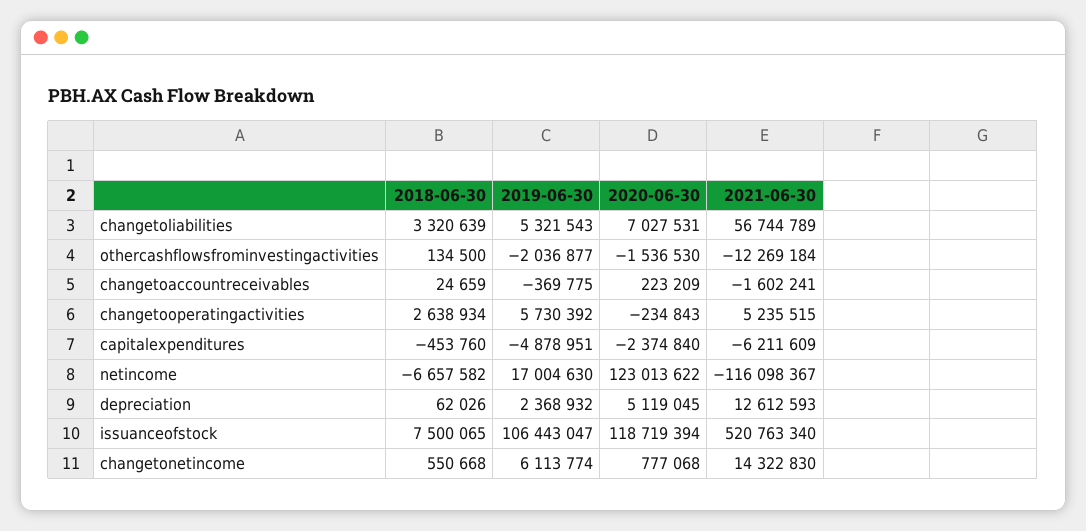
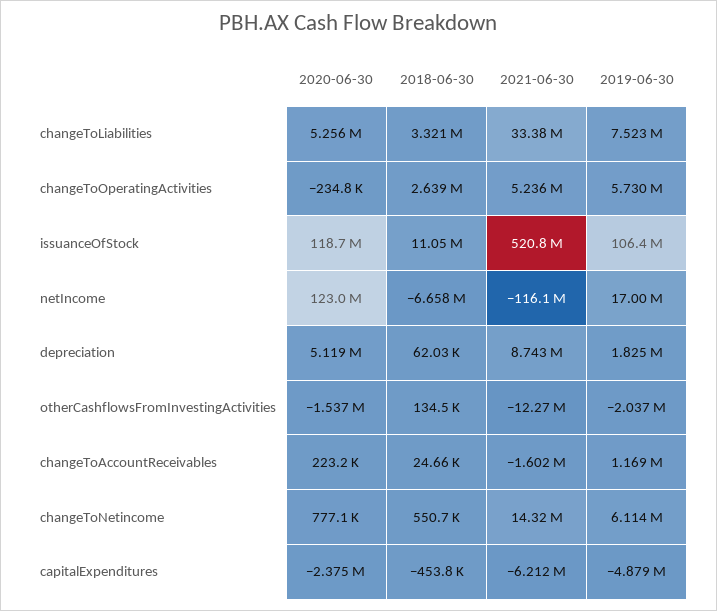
  {
    "2018-06-30": {
      "changetoliabilities": 3320639,
      "othercashflowsfrominvestingactivities": 134500,
      "changetoaccountreceivables": 24659,
      "changetooperatingactivities": 2638934,
      "capitalexpenditures": -453760,
      "netincome": -6657582,
      "depreciation": 62026,
-     "issuanceofstock": 7500065,
+     "issuanceofstock": 11050000,
      "changetonetincome": 550668
    },
    "2019-06-30": {
-     "changetoliabilities": 5321543,
+     "changetoliabilities": 7523000,
      "othercashflowsfrominvestingactivities": -2036877,
-     "changetoaccountreceivables": -369775,
+     "changetoaccountreceivables": 1169000,
      "changetooperatingactivities": 5730392,
      "capitalexpenditures": -4878951,
      "netincome": 17004630,
-     "depreciation": 2368932,
+     "depreciation": 1825000,
      "issuanceofstock": 106443047,
      "changetonetincome": 6113774
    },
    "2020-06-30": {
-     "changetoliabilities": 7027531,
+     "changetoliabilities": 5256000,
      "othercashflowsfrominvestingactivities": -1536530,
      "changetoaccountreceivables": 223209,
      "changetooperatingactivities": -234843,
      "capitalexpenditures": -2374840,
      "netincome": 123013622,
      "depreciation": 5119045,
      "issuanceofstock": 118719394,
      "changetonetincome": 777068
    },
    "2021-06-30": {
-     "changetoliabilities": 56744789,
+     "changetoliabilities": 33380000,
      "othercashflowsfrominvestingactivities": -12269184,
      "changetoaccountreceivables": -1602241,
      "changetooperatingactivities": 5235515,
      "capitalexpenditures": -6211609,
      "netincome": -116098367,
-     "depreciation": 12612593,
+     "depreciation": 8743000,
      "issuanceofstock": 520763340,
      "changetonetincome": 14322830
    }
  }

